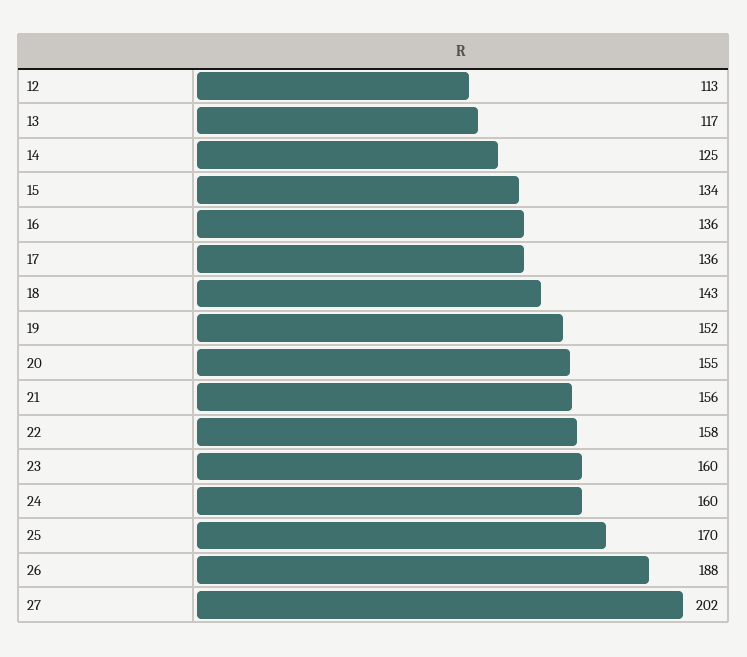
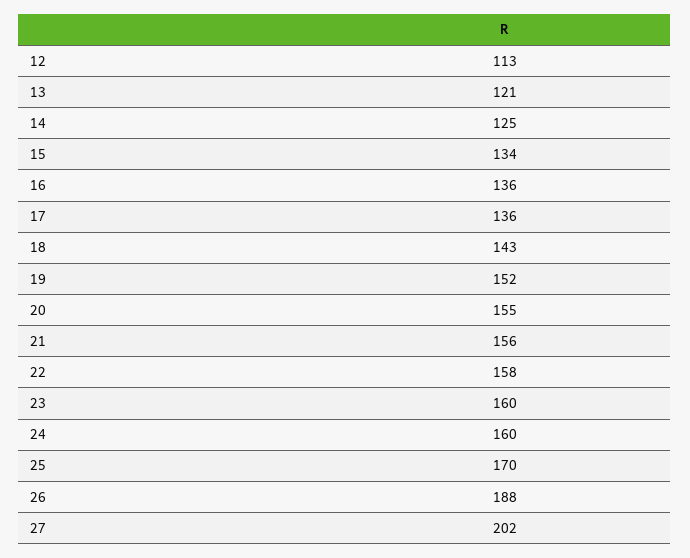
  {
    "12": 113,
-   "13": 117,
+   "13": 121,
    "14": 125,
    "15": 134,
    "16": 136,
    "17": 136,
    "18": 143,
    "19": 152,
    "20": 155,
    "21": 156,
    "22": 158,
    "23": 160,
    "24": 160,
    "25": 170,
    "26": 188,
    "27": 202
  }

